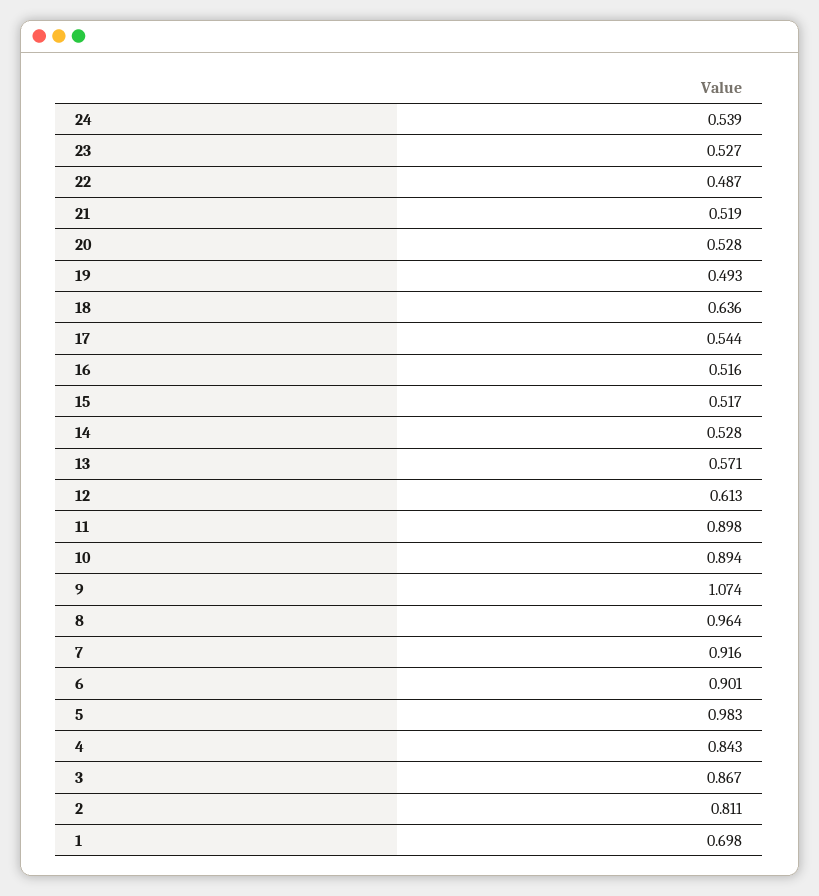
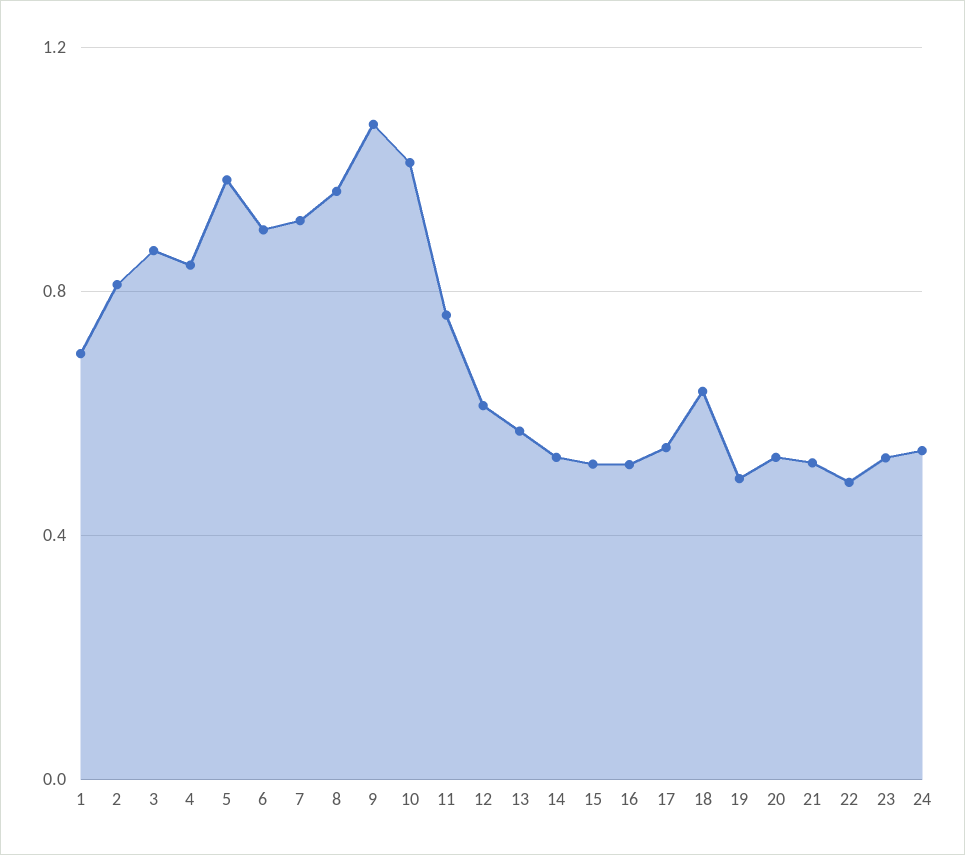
  {
    "24": 0.539,
    "23": 0.527,
    "22": 0.487,
    "21": 0.519,
    "20": 0.528,
    "19": 0.493,
    "18": 0.636,
    "17": 0.544,
    "16": 0.516,
    "15": 0.517,
    "14": 0.528,
    "13": 0.571,
    "12": 0.613,
-   "11": 0.898,
+   "11": 0.75,
-   "10": 0.894,
+   "10": 1,
    "9": 1.074,
    "8": 0.964,
    "7": 0.916,
    "6": 0.901,
    "5": 0.983,
    "4": 0.843,
    "3": 0.867,
    "2": 0.811,
    "1": 0.698
  }

